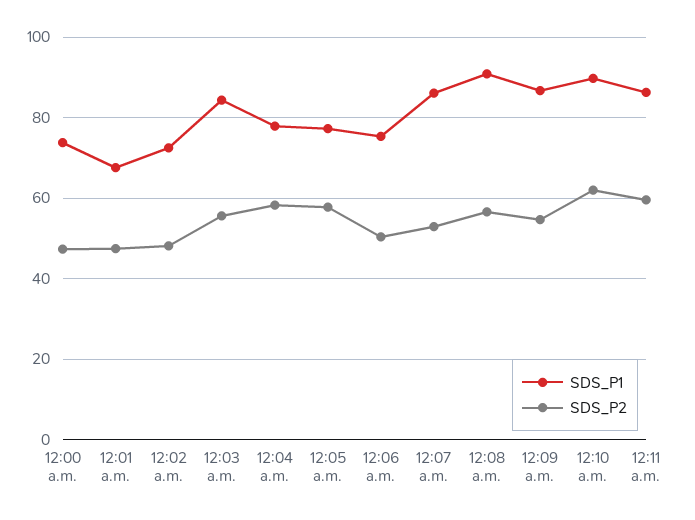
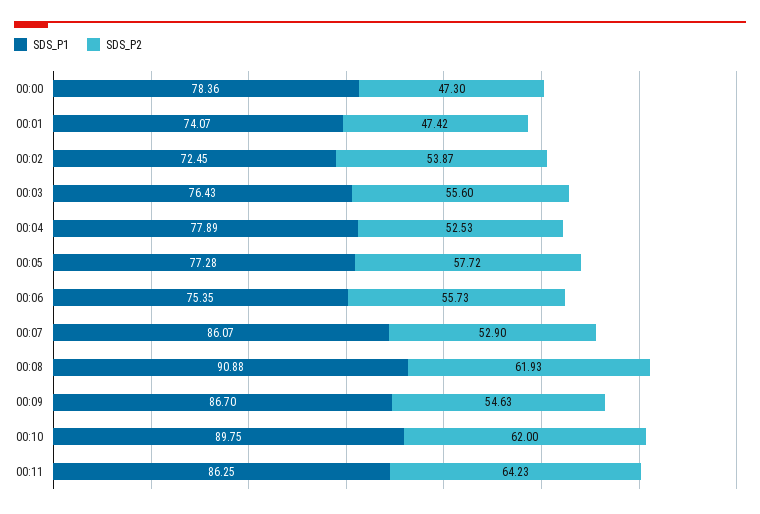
  {
    "SDS_P1": {
-     "12:00 a.m.": 74,
+     "12:00 a.m.": 78.36,
-     "12:01 a.m.": 68,
+     "12:01 a.m.": 74.07,
      "12:02 a.m.": 72.45,
-     "12:03 a.m.": 84,
+     "12:03 a.m.": 76.43,
      "12:04 a.m.": 77.89,
      "12:05 a.m.": 77.28,
      "12:06 a.m.": 75.35,
      "12:07 a.m.": 86.07,
      "12:08 a.m.": 90.88,
      "12:09 a.m.": 86.7,
      "12:10 a.m.": 89.75,
      "12:11 a.m.": 86.25
    },
    "SDS_P2": {
      "12:00 a.m.": 47.3,
      "12:01 a.m.": 47.42,
-     "12:02 a.m.": 48,
+     "12:02 a.m.": 53.87,
      "12:03 a.m.": 55.6,
-     "12:04 a.m.": 58,
+     "12:04 a.m.": 52.53,
      "12:05 a.m.": 57.72,
-     "12:06 a.m.": 50,
+     "12:06 a.m.": 55.73,
      "12:07 a.m.": 52.9,
-     "12:08 a.m.": 56,
+     "12:08 a.m.": 61.93,
      "12:09 a.m.": 54.63,
      "12:10 a.m.": 62,
-     "12:11 a.m.": 60
+     "12:11 a.m.": 64.23
    }
  }

